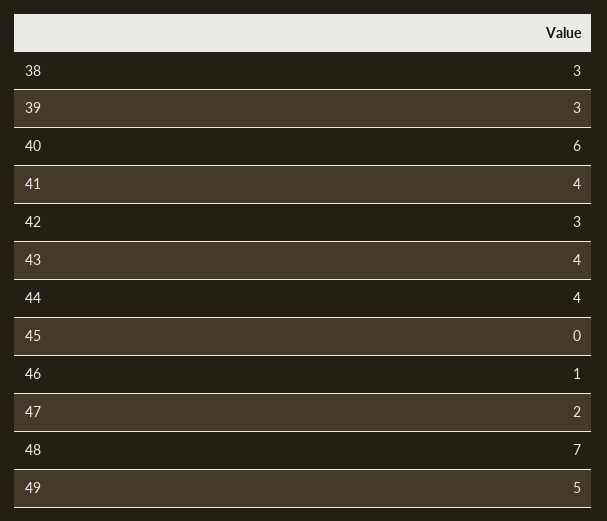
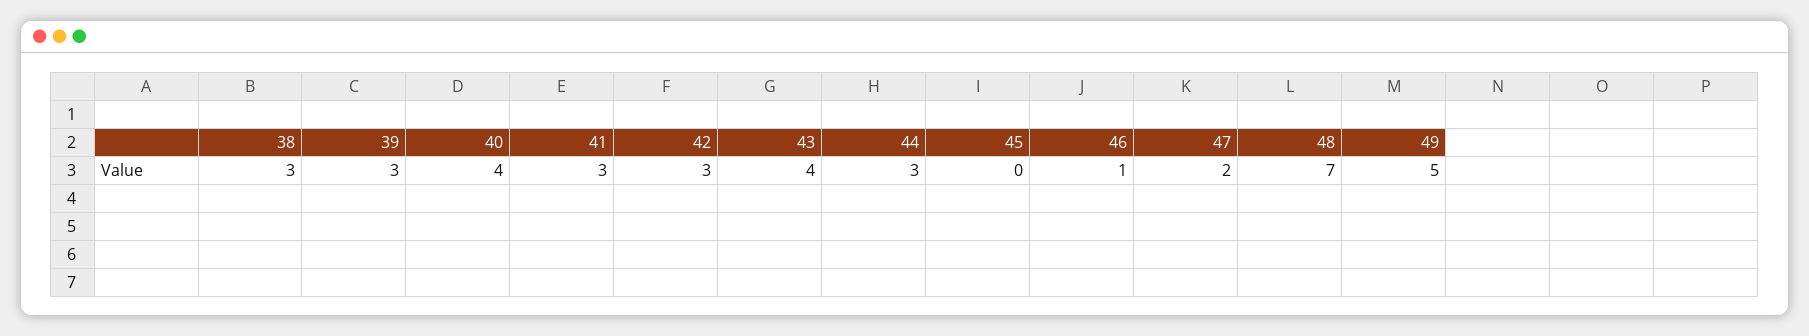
  {
    "38": 3,
    "39": 3,
-   "40": 6,
+   "40": 4,
-   "41": 4,
+   "41": 3,
    "42": 3,
    "43": 4,
-   "44": 4,
+   "44": 3,
    "45": 0,
    "46": 1,
    "47": 2,
    "48": 7,
    "49": 5
  }

